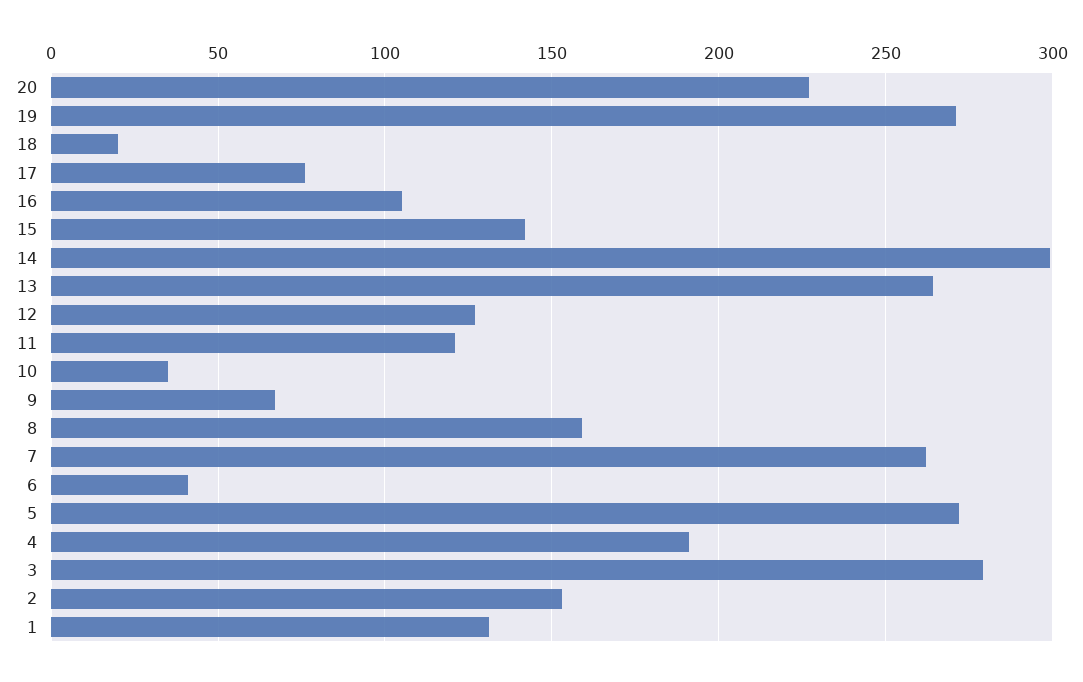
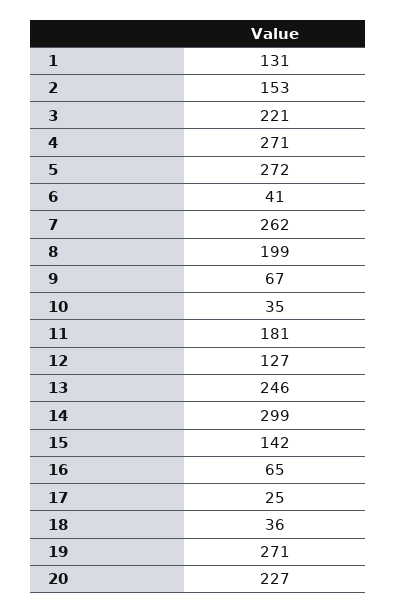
  {
    "20": 227,
    "19": 271,
-   "18": 20,
+   "18": 36,
-   "17": 75,
+   "17": 25,
-   "16": 105,
+   "16": 65,
    "15": 142,
    "14": 299,
-   "13": 265,
+   "13": 246,
    "12": 127,
-   "11": 120,
+   "11": 181,
    "10": 35,
    "9": 67,
-   "8": 160,
+   "8": 199,
    "7": 262,
    "6": 41,
    "5": 272,
-   "4": 190,
+   "4": 271,
-   "3": 280,
+   "3": 221,
    "2": 153,
    "1": 131
  }

